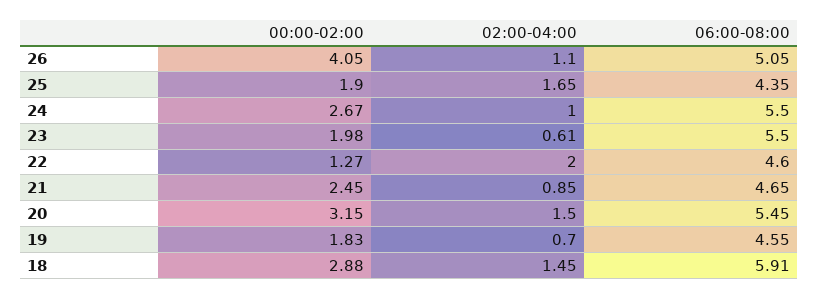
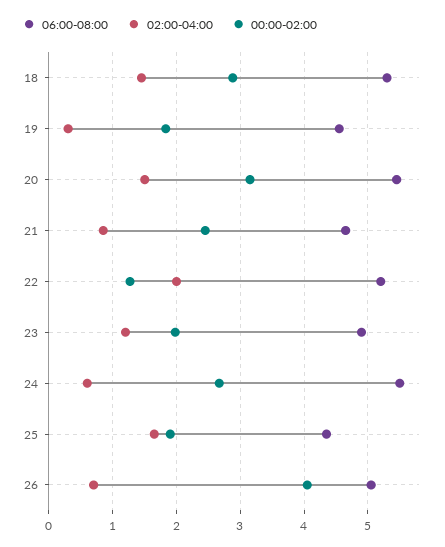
  {
    "00:00-02:00": {
      "26": 4.05,
      "25": 1.9,
      "24": 2.67,
      "23": 1.98,
      "22": 1.27,
      "21": 2.45,
      "20": 3.15,
      "19": 1.83,
      "18": 2.88
    },
    "02:00-04:00": {
-     "26": 1.1,
+     "26": 0.7,
      "25": 1.65,
-     "24": 1,
+     "24": 0.6,
-     "23": 0.61,
+     "23": 1.2,
      "22": 2,
      "21": 0.85,
      "20": 1.5,
-     "19": 0.7,
+     "19": 0.3,
      "18": 1.45
    },
    "06:00-08:00": {
      "26": 5.05,
      "25": 4.35,
      "24": 5.5,
-     "23": 5.5,
+     "23": 4.9,
-     "22": 4.6,
+     "22": 5.2,
      "21": 4.65,
      "20": 5.45,
      "19": 4.55,
-     "18": 5.91
+     "18": 5.3
    }
  }

